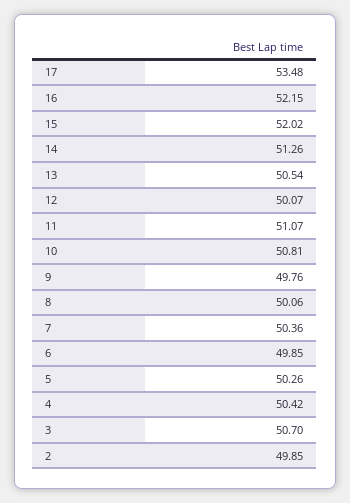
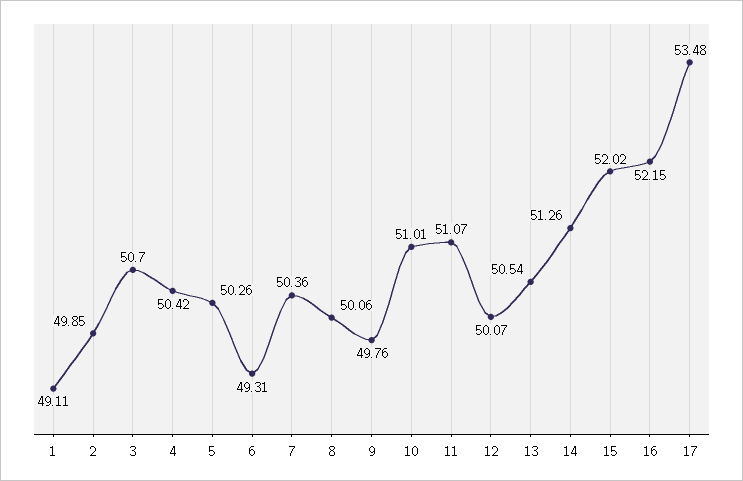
  {
    "17": 53.48,
    "16": 52.15,
    "15": 52.02,
    "14": 51.26,
    "13": 50.54,
    "12": 50.07,
    "11": 51.07,
-   "10": 50.81,
+   "10": 51.01,
    "9": 49.76,
    "8": 50.06,
    "7": 50.36,
-   "6": 49.85,
+   "6": 49.31,
    "5": 50.26,
    "4": 50.42,
    "3": 50.7,
-   "2": 49.85
+   "2": 49.85,
+   "1": 49.11
  }

